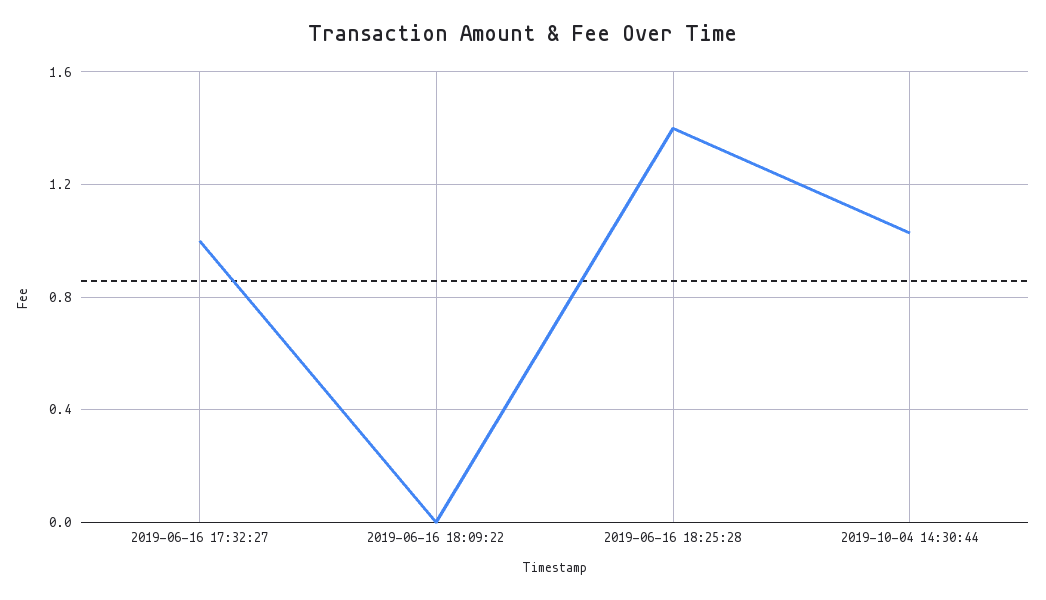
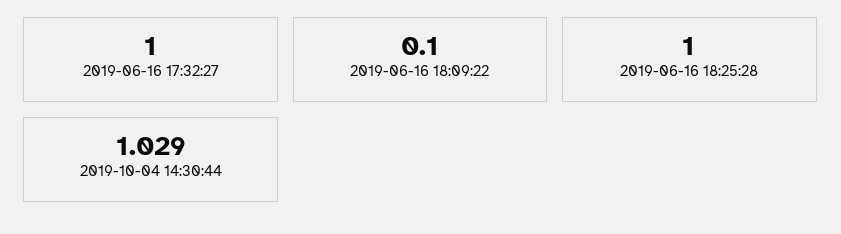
  {
    "2019-06-16 17:32:27": 1,
-   "2019-06-16 18:09:22": 0,
+   "2019-06-16 18:09:22": 0.1,
-   "2019-06-16 18:25:28": 1.4,
+   "2019-06-16 18:25:28": 1,
    "2019-10-04 14:30:44": 1.029
  }

